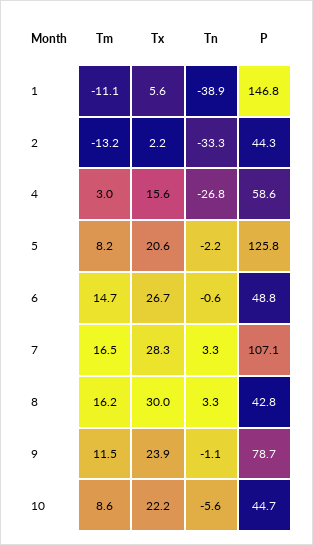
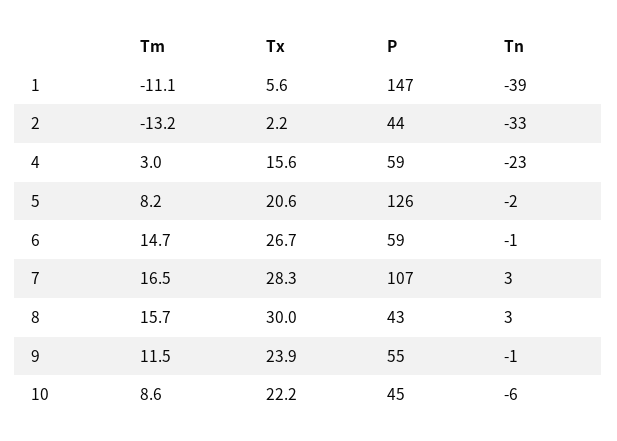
  {
    "Tm": {
      "1": -11.1,
      "2": -13.2,
      "4": 3,
      "5": 8.2,
      "6": 14.7,
      "7": 16.5,
-     "8": 16.2,
+     "8": 15.7,
      "9": 11.5,
      "10": 8.6
    },
    "Tx": {
      "1": 5.6,
      "2": 2.2,
      "4": 15.6,
      "5": 20.6,
      "6": 26.7,
      "7": 28.3,
      "8": 30,
      "9": 23.9,
      "10": 22.2
    },
    "Tn": {
      "1": -38.9,
      "2": -33.3,
-     "4": -26.8,
+     "4": -23,
      "5": -2.2,
      "6": -0.6,
      "7": 3.3,
      "8": 3.3,
      "9": -1.1,
      "10": -5.6
    },
    "P": {
      "1": 146.8,
      "2": 44.3,
      "4": 58.6,
      "5": 125.8,
-     "6": 48.8,
+     "6": 59,
      "7": 107.1,
      "8": 42.8,
-     "9": 78.7,
+     "9": 55,
      "10": 44.7
    }
  }

